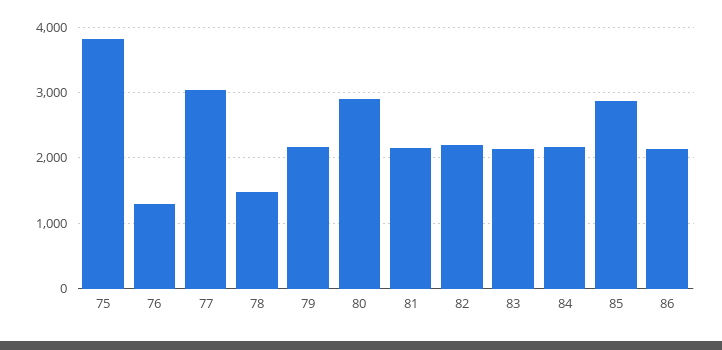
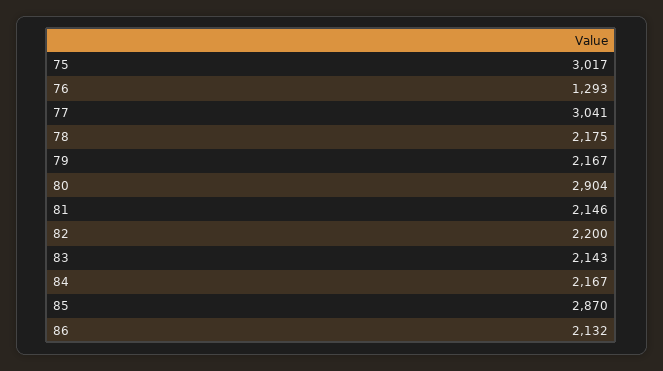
  {
-   "75": 3800,
+   "75": 3017,
    "76": 1293,
    "77": 3041,
-   "78": 1500,
+   "78": 2175,
    "79": 2167,
    "80": 2904,
    "81": 2146,
    "82": 2200,
    "83": 2143,
    "84": 2167,
    "85": 2870,
    "86": 2132
  }

